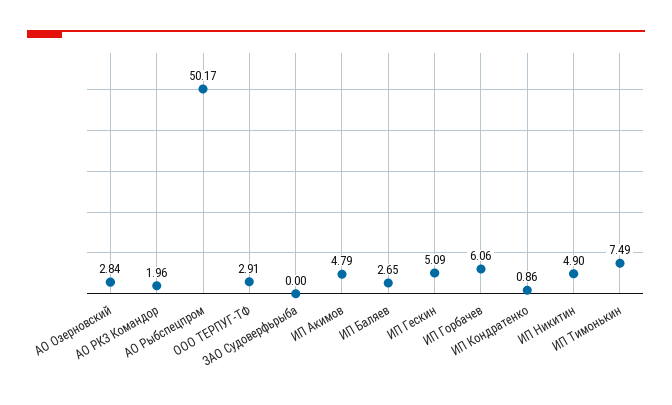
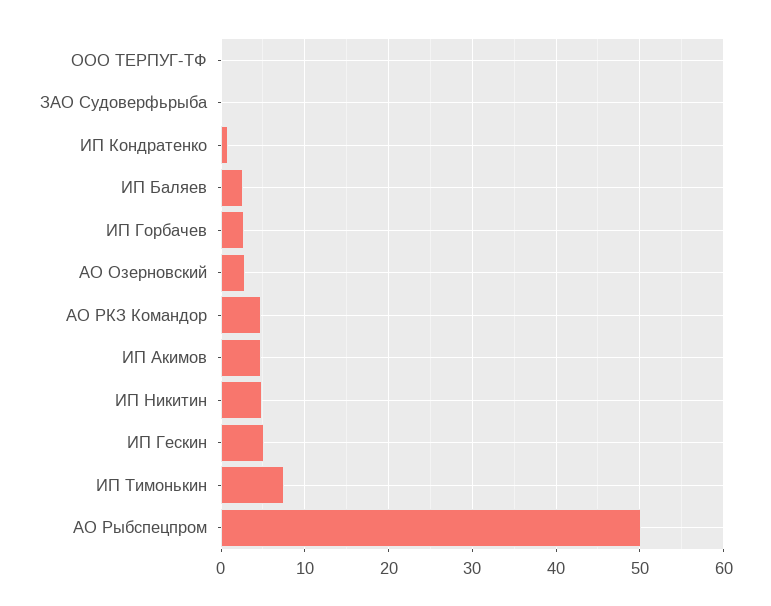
  {
    "АО Озерновский": 2.84,
-   "АО РКЗ Командор": 1.96,
+   "АО РКЗ Командор": 5,
    "АО Рыбспецпром": 50.17,
-   "ООО ТЕРПУГ-ТФ": 2.91,
+   "ООО ТЕРПУГ-ТФ": 0,
    "ЗАО Судоверфьрыба": 0,
    "ИП Акимов": 4.79,
    "ИП Баляев": 2.65,
    "ИП Гескин": 5.09,
-   "ИП Горбачев": 6.06,
+   "ИП Горбачев": 3,
    "ИП Кондратенко": 0.86,
    "ИП Никитин": 4.9,
    "ИП Тимонькин": 7.49
  }

